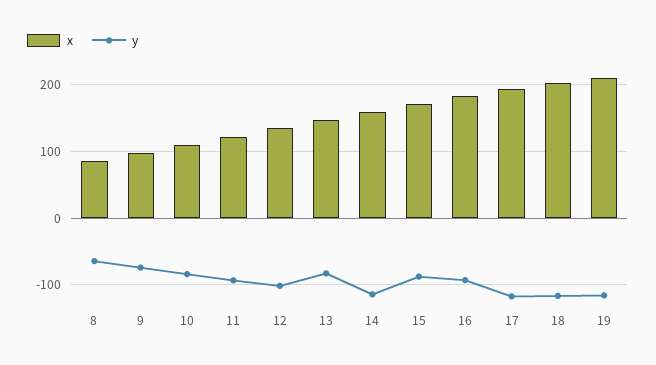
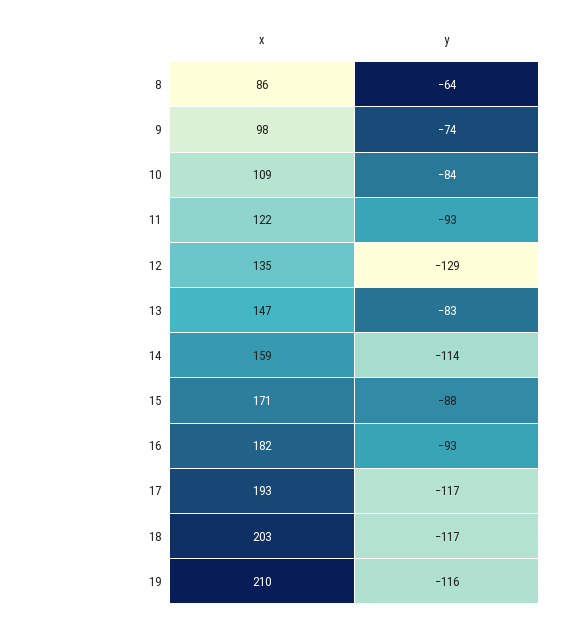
  {
    "x": {
      "8": 86,
      "9": 98,
      "10": 109,
      "11": 122,
      "12": 135,
      "13": 147,
      "14": 159,
      "15": 171,
      "16": 182,
      "17": 193,
      "18": 203,
      "19": 210
    },
    "y": {
      "8": -64,
      "9": -74,
      "10": -84,
      "11": -93,
-     "12": -100,
+     "12": -129,
      "13": -83,
      "14": -114,
      "15": -88,
      "16": -93,
      "17": -117,
      "18": -117,
      "19": -116
    }
  }

